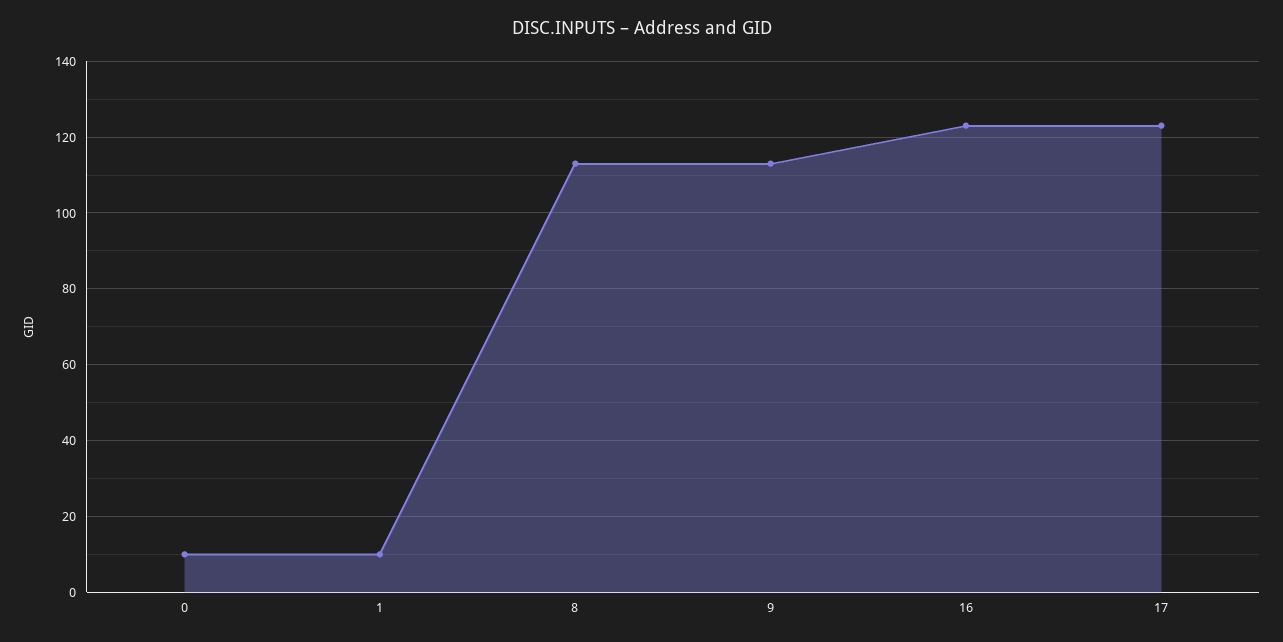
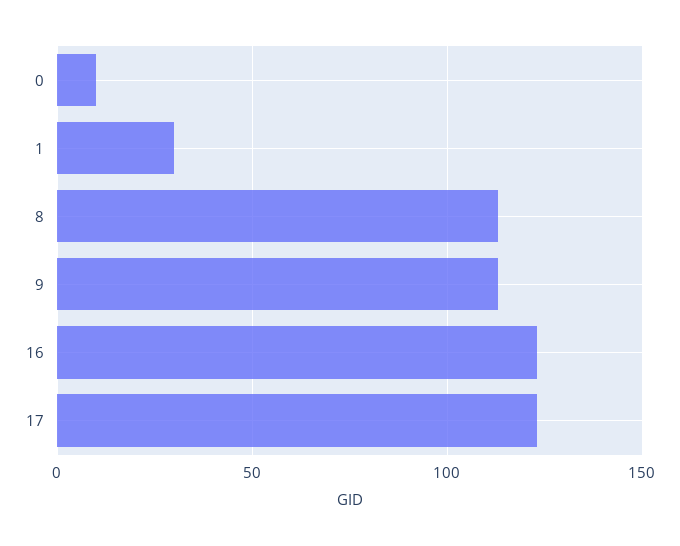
  {
    "0": 10,
-   "1": 10,
+   "1": 30,
    "8": 115,
    "9": 115,
    "16": 125,
    "17": 125
  }

